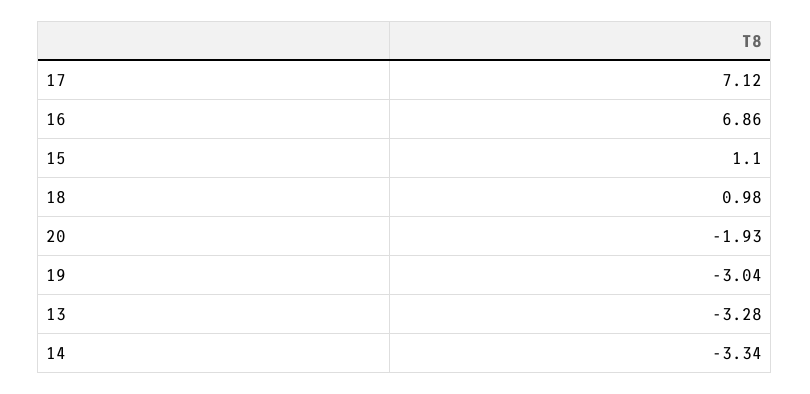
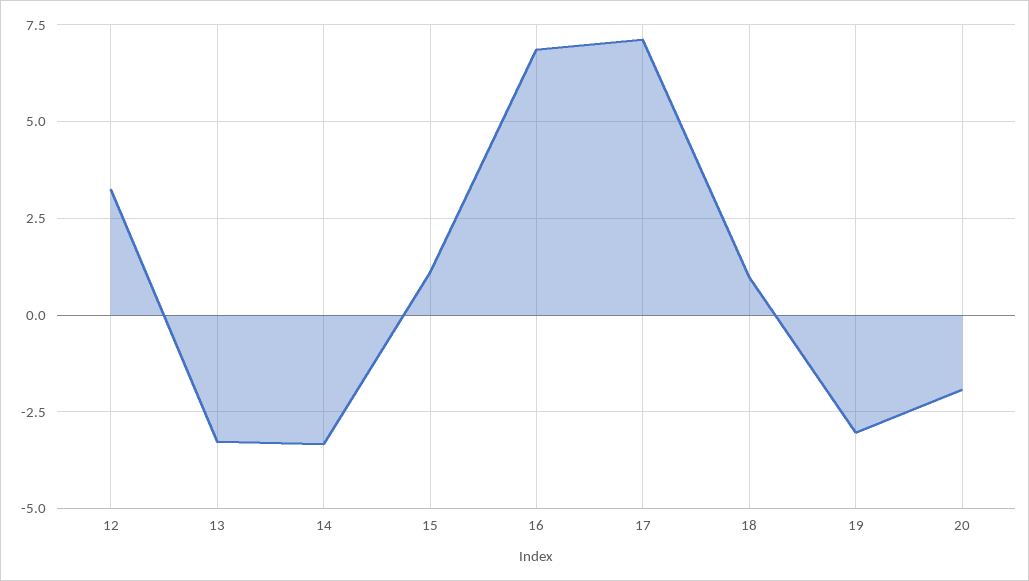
  {
    "17": 7.12,
    "16": 6.86,
    "15": 1.1,
    "18": 0.98,
    "20": -1.93,
    "19": -3.04,
    "13": -3.28,
-   "14": -3.34
+   "14": -3.34,
+   "12": 3.25
  }

